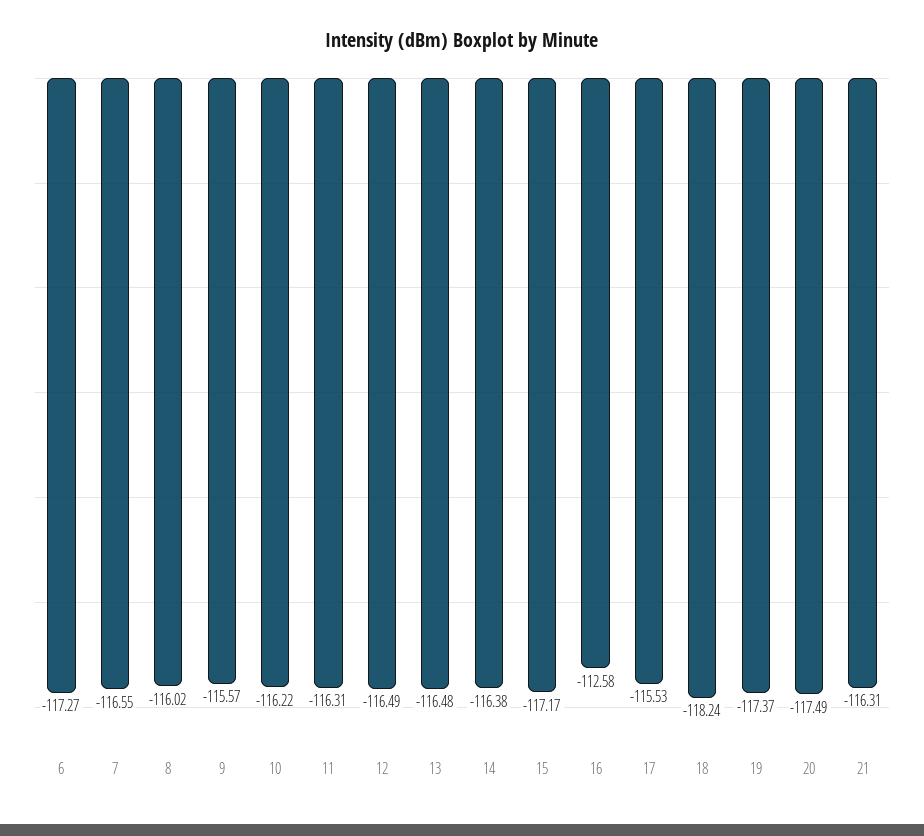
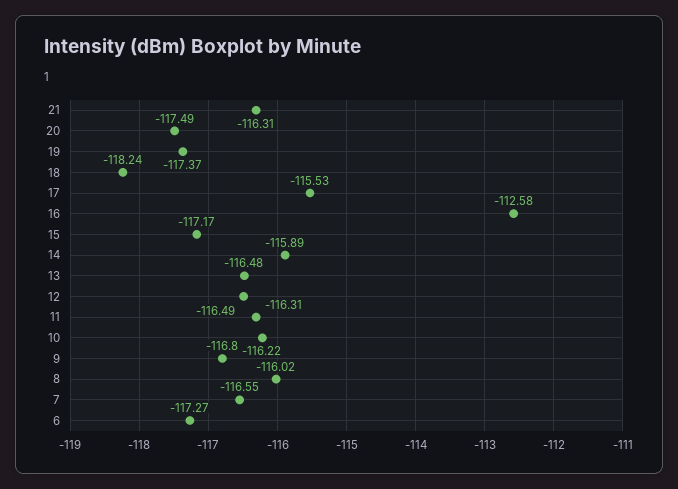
  {
    "6": -117.27,
    "7": -116.55,
    "8": -116.02,
-   "9": -115.57,
+   "9": -116.8,
    "10": -116.22,
    "11": -116.31,
    "12": -116.49,
    "13": -116.48,
-   "14": -116.38,
+   "14": -115.89,
    "15": -117.17,
    "16": -112.58,
    "17": -115.53,
    "18": -118.24,
    "19": -117.37,
    "20": -117.49,
    "21": -116.31
  }

